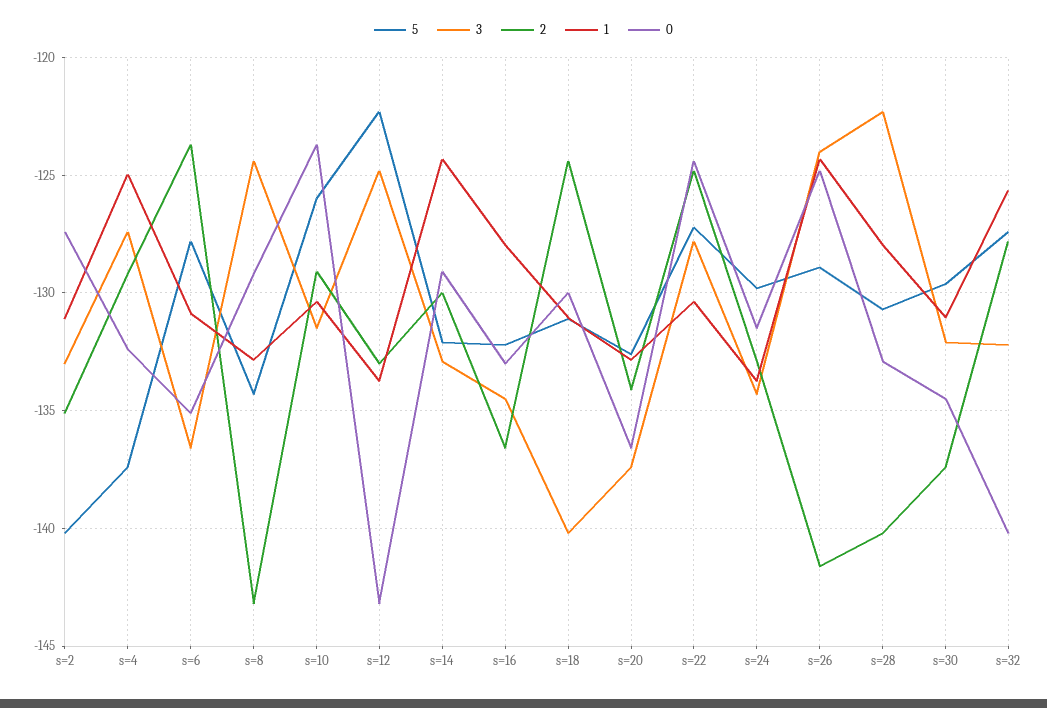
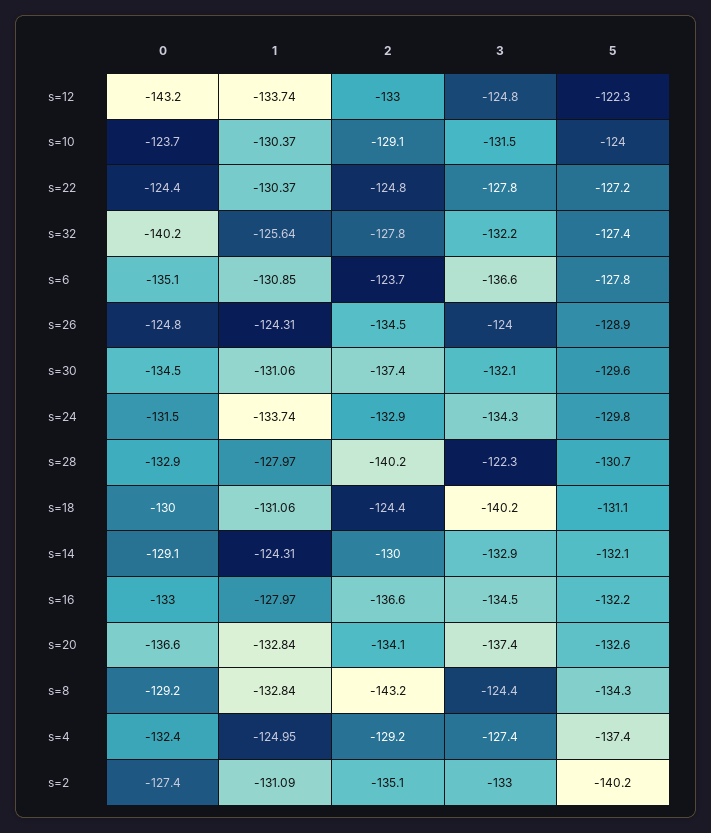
  {
    "5": {
      "s=2": -140.2,
      "s=4": -137.4,
      "s=6": -127.8,
      "s=8": -134.3,
-     "s=10": -126,
+     "s=10": -124,
      "s=12": -122.3,
      "s=14": -132.1,
      "s=16": -132.2,
      "s=18": -131.1,
      "s=20": -132.6,
      "s=22": -127.2,
      "s=24": -129.8,
      "s=26": -128.9,
      "s=28": -130.7,
      "s=30": -129.6,
      "s=32": -127.4
    },
    "3": {
      "s=2": -133,
      "s=4": -127.4,
      "s=6": -136.6,
      "s=8": -124.4,
      "s=10": -131.5,
      "s=12": -124.8,
      "s=14": -132.9,
      "s=16": -134.5,
      "s=18": -140.2,
      "s=20": -137.4,
      "s=22": -127.8,
      "s=24": -134.3,
      "s=26": -124,
      "s=28": -122.3,
      "s=30": -132.1,
      "s=32": -132.2
    },
    "2": {
      "s=2": -135.1,
      "s=4": -129.2,
      "s=6": -123.7,
      "s=8": -143.2,
      "s=10": -129.1,
      "s=12": -133,
      "s=14": -130,
      "s=16": -136.6,
      "s=18": -124.4,
      "s=20": -134.1,
      "s=22": -124.8,
      "s=24": -132.9,
-     "s=26": -141.5,
+     "s=26": -134.5,
      "s=28": -140.2,
      "s=30": -137.4,
      "s=32": -127.8
    },
    "1": {
      "s=2": -131.09,
      "s=4": -124.95,
      "s=6": -130.85,
      "s=8": -132.84,
      "s=10": -130.37,
      "s=12": -133.74,
      "s=14": -124.31,
      "s=16": -127.97,
      "s=18": -131.06,
      "s=20": -132.84,
      "s=22": -130.37,
      "s=24": -133.74,
      "s=26": -124.31,
      "s=28": -127.97,
      "s=30": -131.06,
      "s=32": -125.64
    },
    "0": {
      "s=2": -127.4,
      "s=4": -132.4,
      "s=6": -135.1,
      "s=8": -129.2,
      "s=10": -123.7,
      "s=12": -143.2,
      "s=14": -129.1,
      "s=16": -133,
      "s=18": -130,
      "s=20": -136.6,
      "s=22": -124.4,
      "s=24": -131.5,
      "s=26": -124.8,
      "s=28": -132.9,
      "s=30": -134.5,
      "s=32": -140.2
    }
  }

